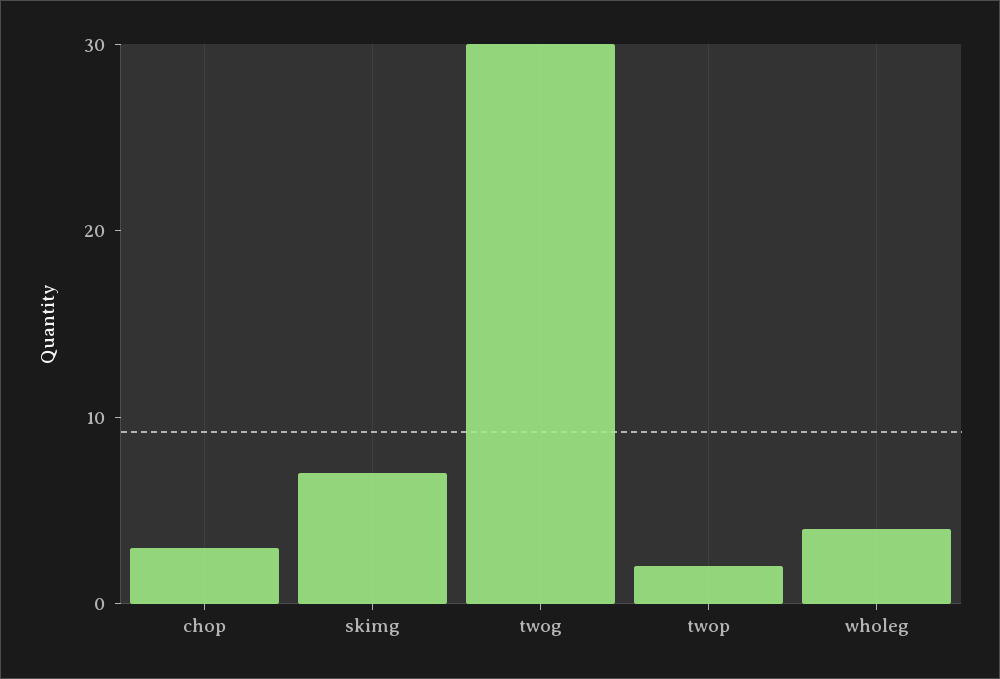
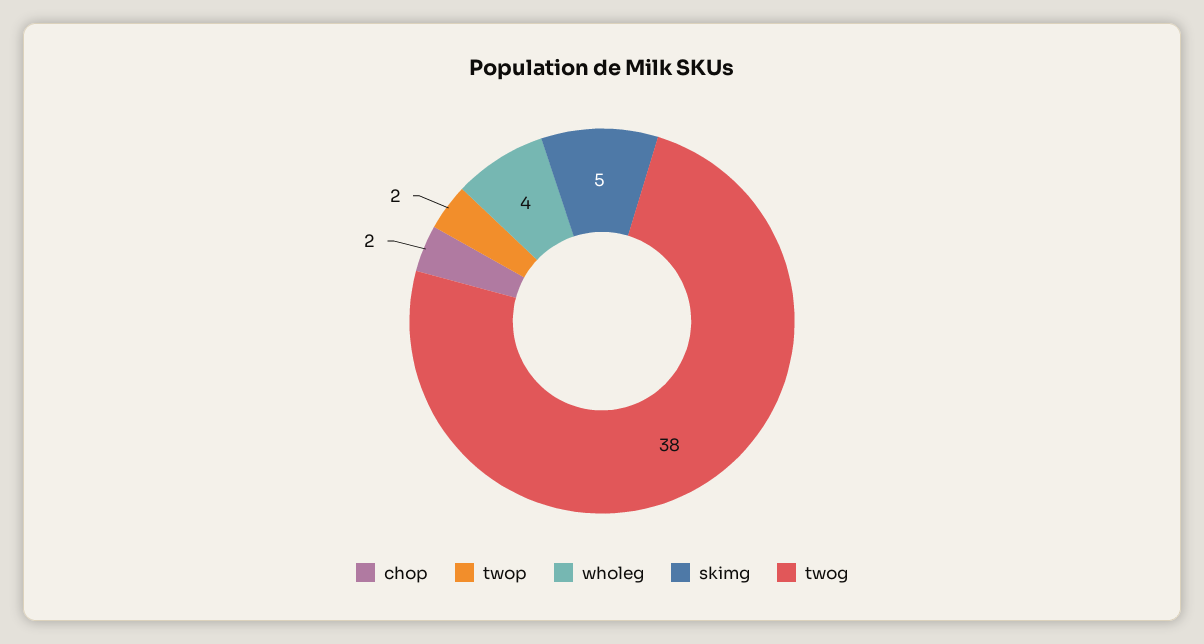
  {
-   "chop": 3,
+   "chop": 2,
-   "skimg": 7,
+   "skimg": 5,
-   "twog": 30,
+   "twog": 38,
    "twop": 2,
    "wholeg": 4
  }

